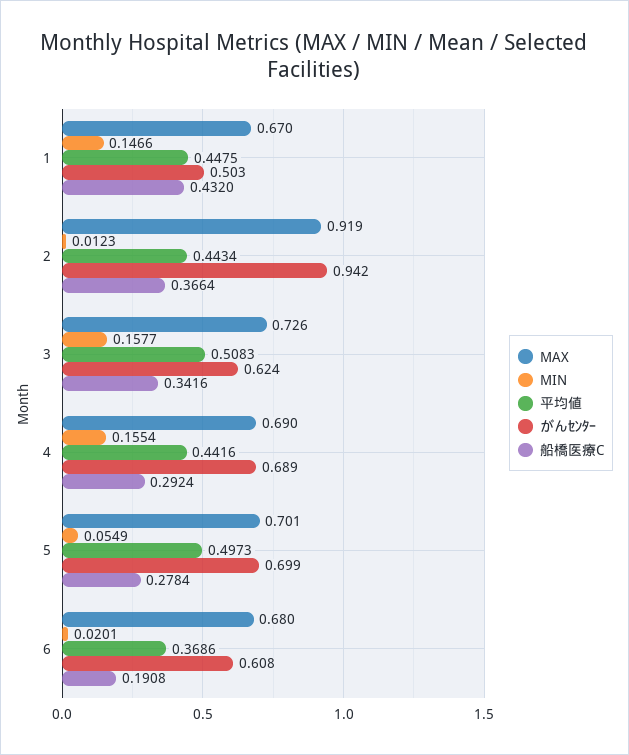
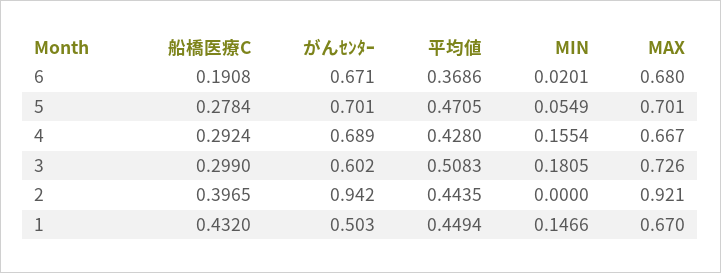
  {
    "MAX": {
      "1": 0.67,
-     "2": 0.919,
+     "2": 0.921,
      "3": 0.726,
-     "4": 0.69,
+     "4": 0.667,
      "5": 0.701,
      "6": 0.68
    },
    "MIN": {
      "1": 0.1466,
-     "2": 0.0123,
+     "2": 0,
-     "3": 0.1577,
+     "3": 0.1805,
      "4": 0.1554,
      "5": 0.0549,
      "6": 0.0201
    },
    "平均値": {
-     "1": 0.4475,
+     "1": 0.4494,
-     "2": 0.4434,
+     "2": 0.4435,
      "3": 0.5083,
-     "4": 0.4416,
+     "4": 0.428,
-     "5": 0.4973,
+     "5": 0.4705,
      "6": 0.3686
    },
    "がんｾﾝﾀｰ": {
      "1": 0.503,
      "2": 0.942,
-     "3": 0.624,
+     "3": 0.602,
      "4": 0.689,
-     "5": 0.699,
+     "5": 0.701,
-     "6": 0.608
+     "6": 0.671
    },
    "船橋医療C": {
      "1": 0.432,
-     "2": 0.3664,
+     "2": 0.3965,
-     "3": 0.3416,
+     "3": 0.299,
      "4": 0.2924,
      "5": 0.2784,
      "6": 0.1908
    }
  }

